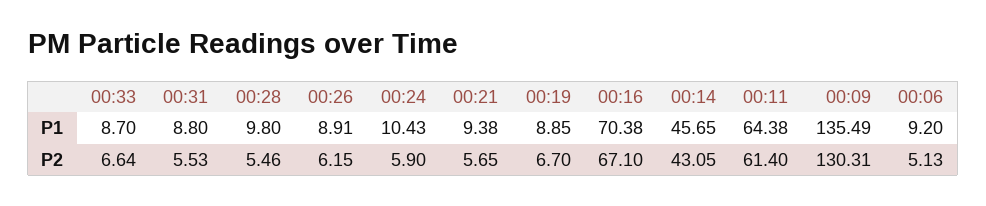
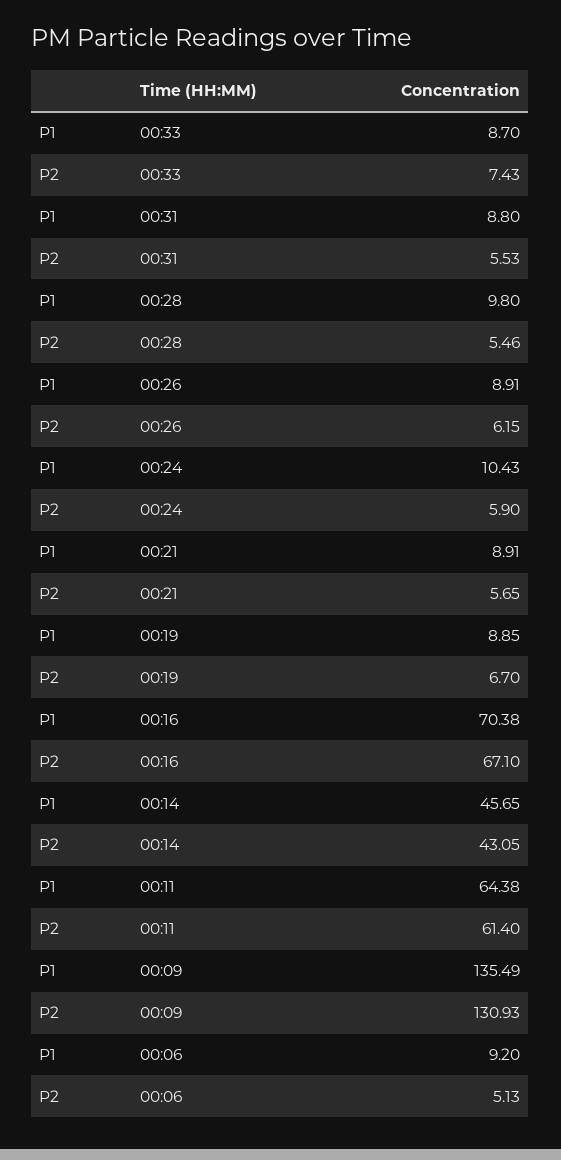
  {
    "00:33": {
      "P1": 8.7,
-     "P2": 6.64
+     "P2": 7.43
    },
    "00:31": {
      "P1": 8.8,
      "P2": 5.53
    },
    "00:28": {
      "P1": 9.8,
      "P2": 5.46
    },
    "00:26": {
      "P1": 8.91,
      "P2": 6.15
    },
    "00:24": {
      "P1": 10.43,
      "P2": 5.9
    },
    "00:21": {
-     "P1": 9.38,
+     "P1": 8.91,
      "P2": 5.65
    },
    "00:19": {
      "P1": 8.85,
      "P2": 6.7
    },
    "00:16": {
      "P1": 70.38,
      "P2": 67.1
    },
    "00:14": {
      "P1": 45.65,
      "P2": 43.05
    },
    "00:11": {
      "P1": 64.38,
      "P2": 61.4
    },
    "00:09": {
      "P1": 135.49,
-     "P2": 130.31
+     "P2": 130.93
    },
    "00:06": {
      "P1": 9.2,
      "P2": 5.13
    }
  }

